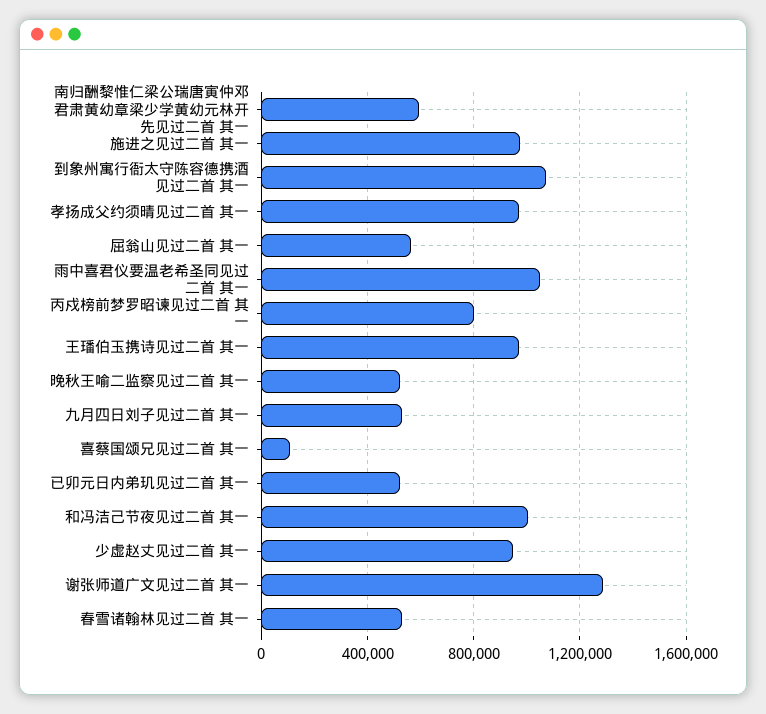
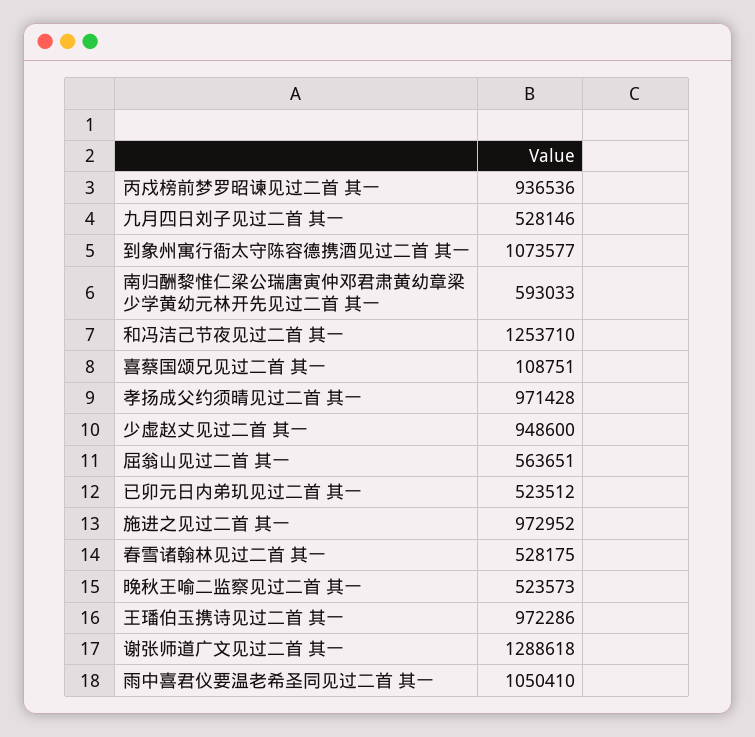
  {
    "南归酬黎惟仁梁公瑞唐寅仲邓君肃黄幼章梁少学黄幼元林开先见过二首 其一": 593033,
    "施进之见过二首 其一": 972952,
    "到象州寓行衙太守陈容德携酒见过二首 其一": 1073577,
    "孝扬成父约须晴见过二首 其一": 971428,
    "屈翁山见过二首 其一": 563651,
    "雨中喜君仪要温老希圣同见过二首 其一": 1050410,
-   "丙戍榜前梦罗昭谏见过二首 其一": 800000,
+   "丙戍榜前梦罗昭谏见过二首 其一": 936536,
    "王璠伯玉携诗见过二首 其一": 972286,
    "晚秋王喻二监察见过二首 其一": 523573,
    "九月四日刘子见过二首 其一": 528146,
    "喜蔡国颂兄见过二首 其一": 108751,
    "已卯元日内弟玑见过二首 其一": 523512,
-   "和冯洁己节夜见过二首 其一": 1000000,
+   "和冯洁己节夜见过二首 其一": 1253710,
    "少虚赵丈见过二首 其一": 948600,
    "谢张师道广文见过二首 其一": 1288618,
    "春雪诸翰林见过二首 其一": 528175
  }

